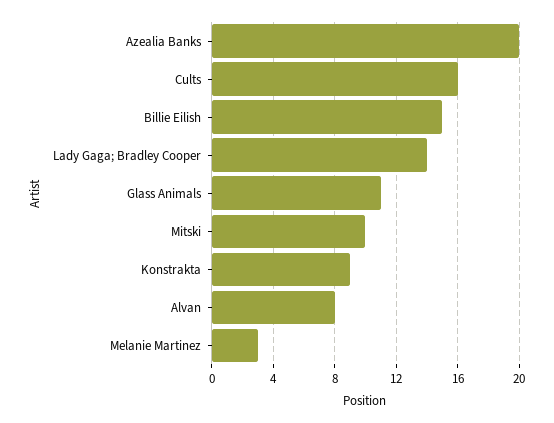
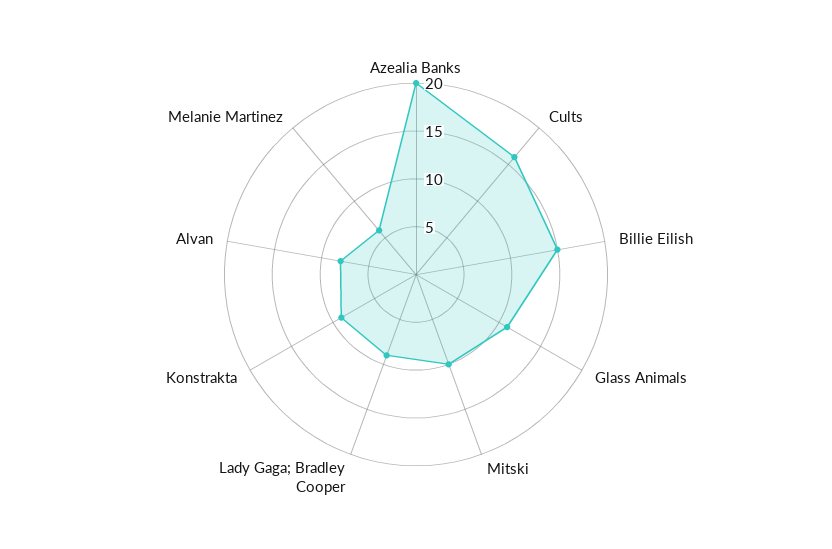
  {
    "Azealia Banks": 20,
    "Cults": 16,
    "Billie Eilish": 15,
-   "Lady Gaga; Bradley Cooper": 14,
+   "Lady Gaga; Bradley Cooper": 9,
    "Glass Animals": 11,
    "Mitski": 10,
    "Konstrakta": 9,
    "Alvan": 8,
-   "Melanie Martinez": 3
+   "Melanie Martinez": 6
  }

